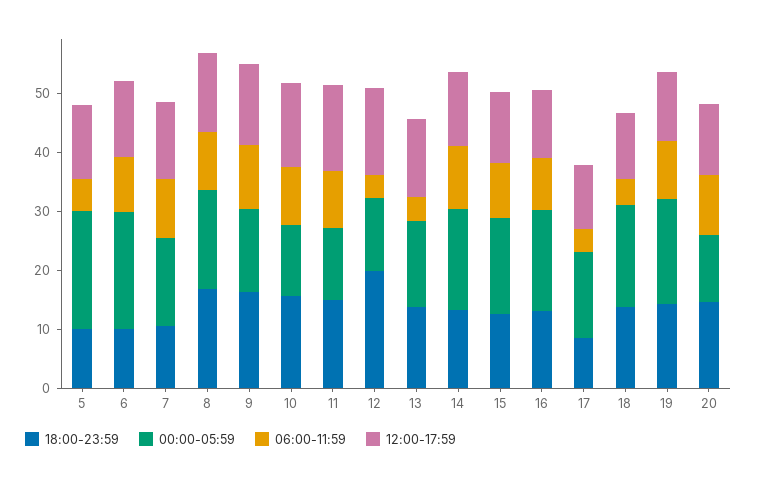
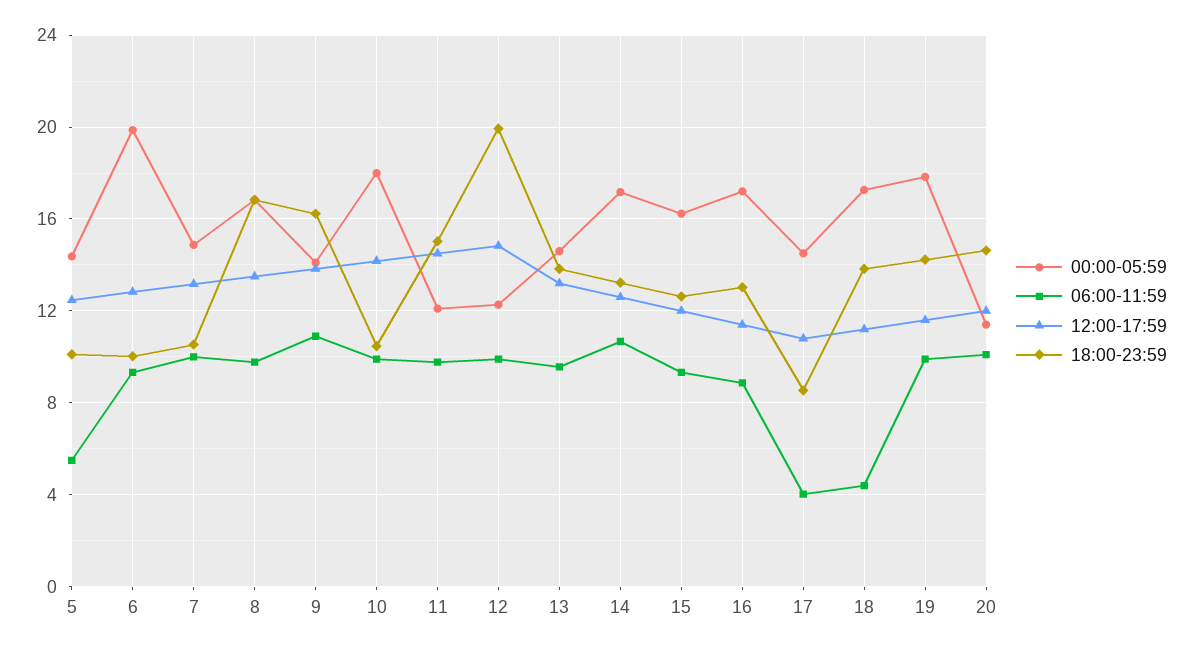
  {
    "18:00-23:59": {
      "5": 10,
      "6": 10,
      "7": 10.5,
      "8": 17,
      "9": 16,
-     "10": 16,
+     "10": 10.5,
      "11": 15,
      "12": 20,
      "13": 14,
      "14": 13,
      "15": 12.5,
      "16": 13,
      "17": 8.5,
      "18": 14,
      "19": 14,
      "20": 14.5
    },
    "00:00-05:59": {
-     "5": 20,
+     "5": 14.5,
      "6": 20,
      "7": 15,
      "8": 17,
      "9": 14,
-     "10": 12,
+     "10": 18,
      "11": 12,
      "12": 12.5,
      "13": 14.5,
      "14": 17,
      "15": 16,
      "16": 17,
      "17": 14.5,
      "18": 17.5,
      "19": 18,
      "20": 11.5
    },
    "06:00-11:59": {
      "5": 5.5,
      "6": 9.5,
      "7": 10,
      "8": 10,
      "9": 11,
      "10": 10,
      "11": 10,
-     "12": 4,
+     "12": 10,
-     "13": 4,
+     "13": 9.5,
      "14": 10.5,
      "15": 9.5,
      "16": 9,
      "17": 4,
      "18": 4.5,
      "19": 10,
      "20": 10
    },
    "12:00-17:59": {
      "5": 12.5,
      "6": 13,
      "7": 13,
      "8": 13.5,
      "9": 14,
      "10": 14,
      "11": 14.5,
      "12": 15,
      "13": 13,
      "14": 12.5,
      "15": 12,
      "16": 11.5,
      "17": 11,
      "18": 11,
      "19": 11.5,
      "20": 12
    }
  }

